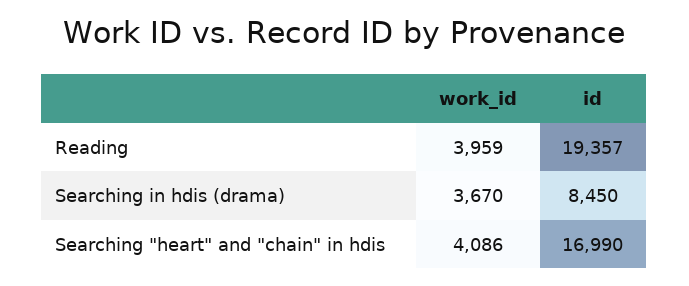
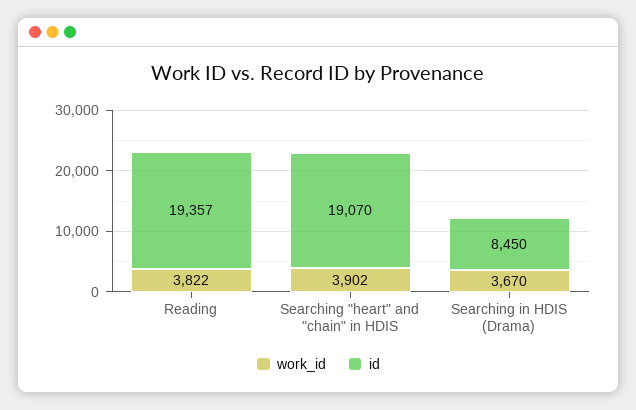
  {
    "work_id": {
-     "Reading": 3959,
+     "Reading": 3822,
      "Searching in hdis (drama)": 3670,
-     "Searching \"heart\" and \"chain\" in hdis": 4086
+     "Searching \"heart\" and \"chain\" in hdis": 3902
    },
    "id": {
      "Reading": 19357,
      "Searching in hdis (drama)": 8450,
-     "Searching \"heart\" and \"chain\" in hdis": 16990
+     "Searching \"heart\" and \"chain\" in hdis": 19070
    }
  }

